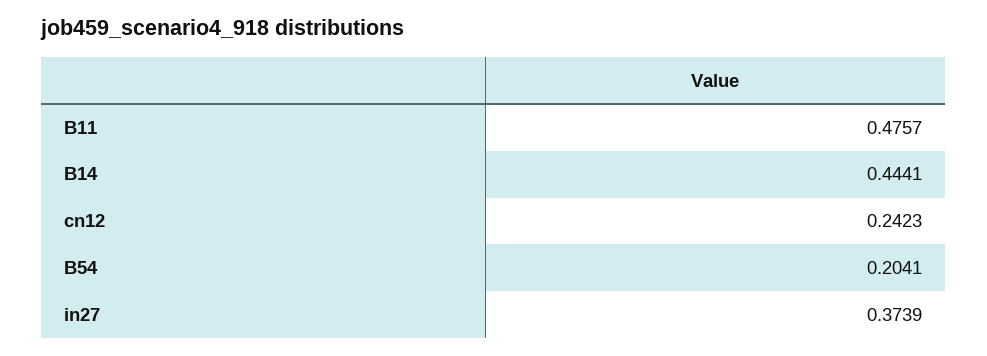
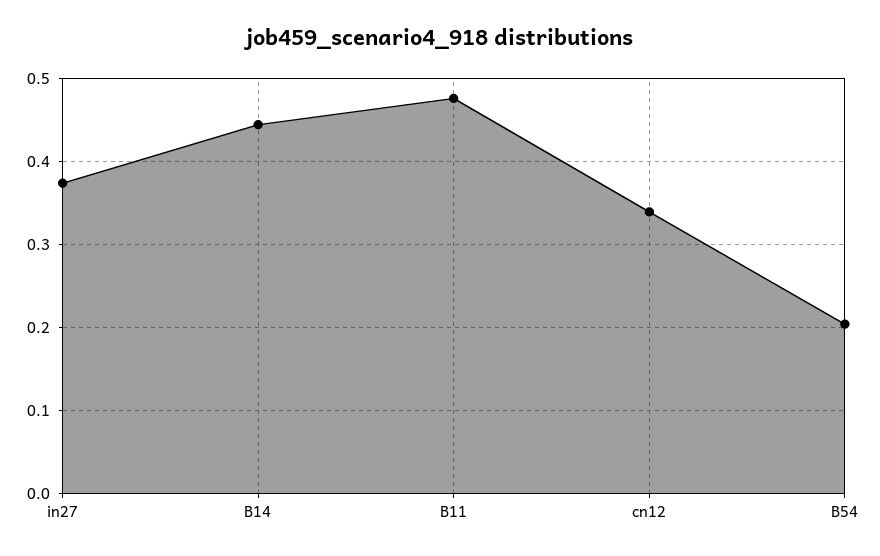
  {
    "B11": 0.4757,
    "B14": 0.4441,
-   "cn12": 0.2423,
+   "cn12": 0.34,
    "B54": 0.2041,
    "in27": 0.3739
  }

